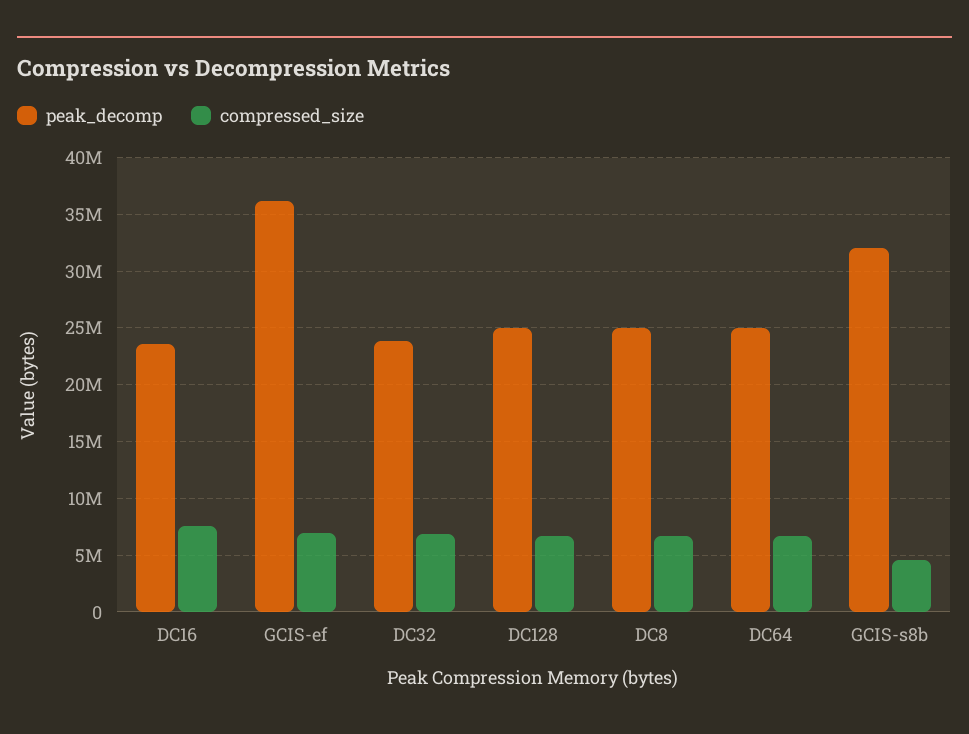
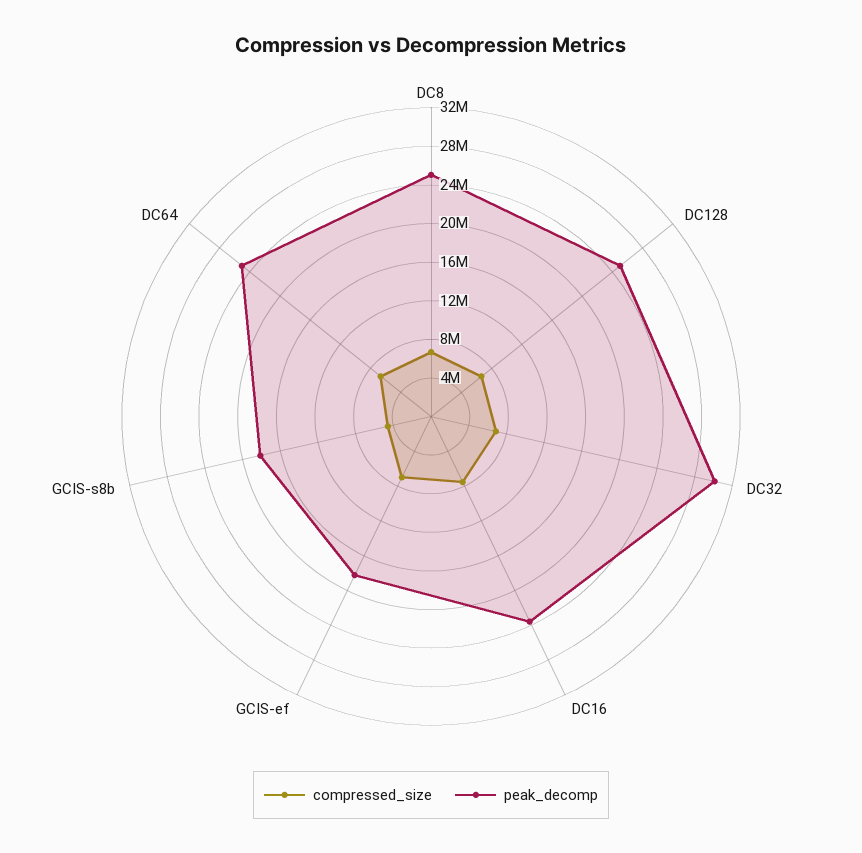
  {
    "peak_decomp": {
      "DC16": 24000000,
-     "GCIS-ef": 36000000,
+     "GCIS-ef": 18000000,
-     "DC32": 24000000,
+     "DC32": 30000000,
      "DC128": 25000000,
      "DC8": 25000000,
      "DC64": 25000000,
-     "GCIS-s8b": 32000000
+     "GCIS-s8b": 18000000
    },
    "compressed_size": {
      "DC16": 8000000,
      "GCIS-ef": 7000000,
      "DC32": 7000000,
      "DC128": 7000000,
      "DC8": 7000000,
      "DC64": 7000000,
      "GCIS-s8b": 5000000
    }
  }

